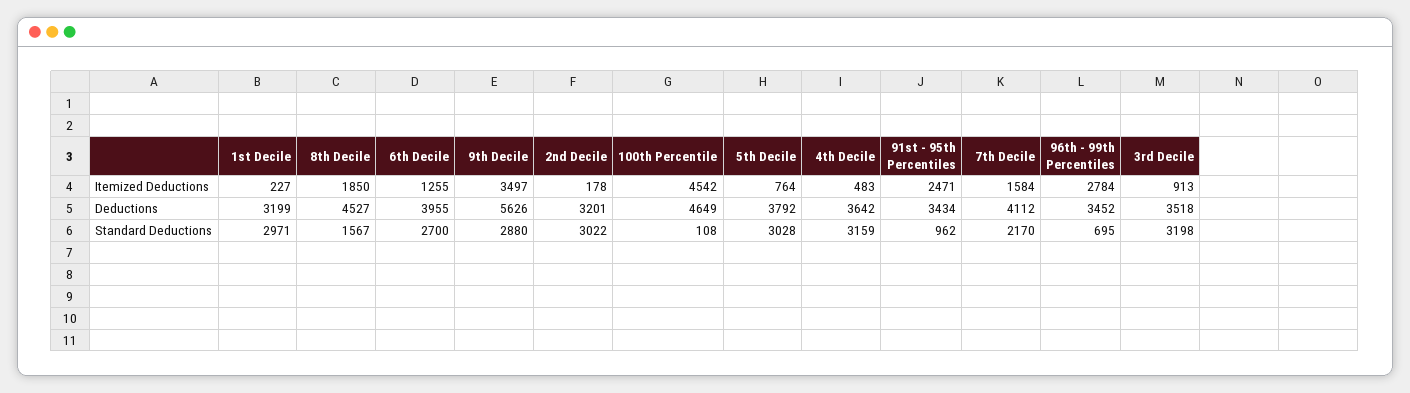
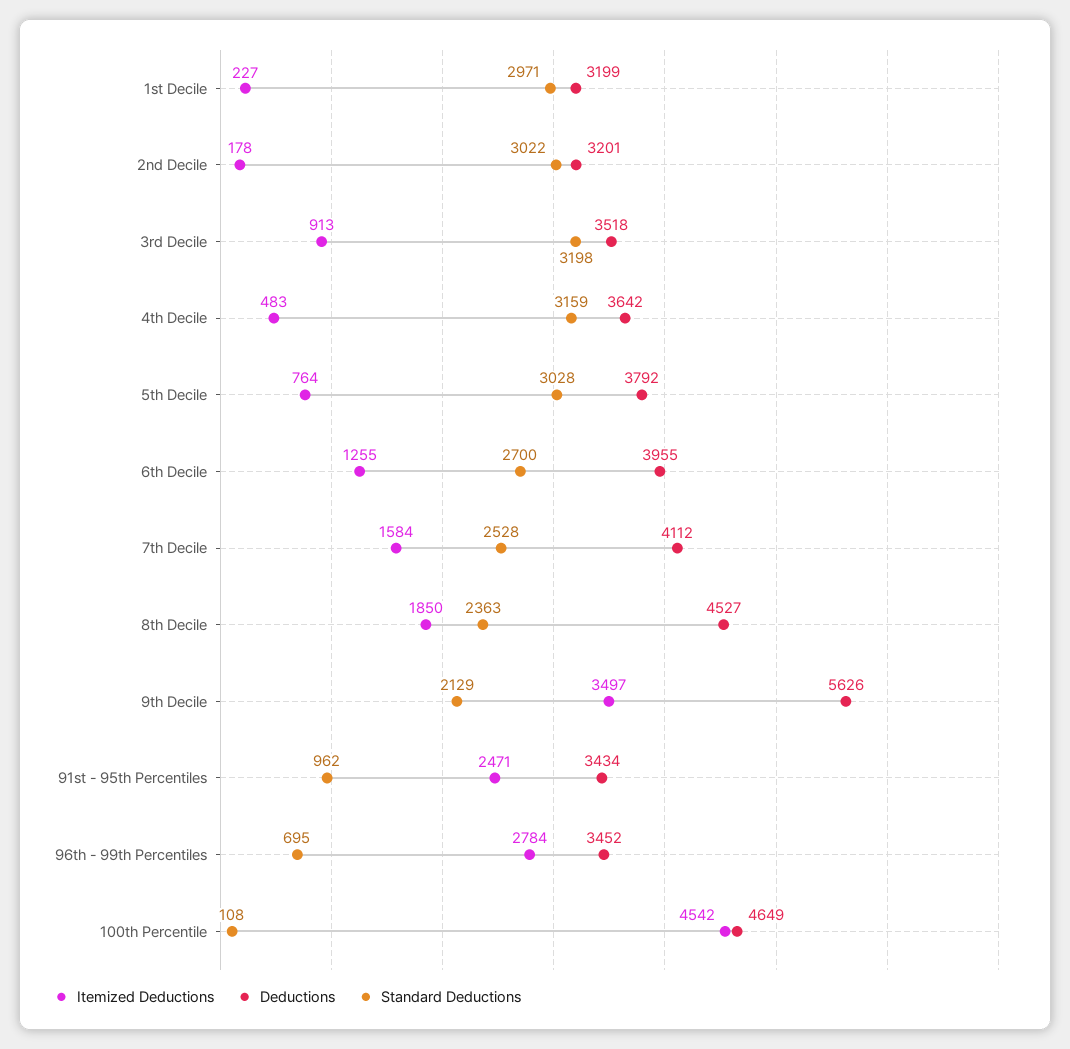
  {
    "Itemized Deductions": {
      "1st Decile": 227,
      "8th Decile": 1850,
      "6th Decile": 1255,
      "9th Decile": 3497,
      "2nd Decile": 178,
      "100th Percentile": 4542,
      "5th Decile": 764,
      "4th Decile": 483,
      "91st - 95th Percentiles": 2471,
      "7th Decile": 1584,
      "96th - 99th Percentiles": 2784,
      "3rd Decile": 913
    },
    "Deductions": {
      "1st Decile": 3199,
      "8th Decile": 4527,
      "6th Decile": 3955,
      "9th Decile": 5626,
      "2nd Decile": 3201,
      "100th Percentile": 4649,
      "5th Decile": 3792,
      "4th Decile": 3642,
      "91st - 95th Percentiles": 3434,
      "7th Decile": 4112,
      "96th - 99th Percentiles": 3452,
      "3rd Decile": 3518
    },
    "Standard Deductions": {
      "1st Decile": 2971,
-     "8th Decile": 1567,
+     "8th Decile": 2363,
      "6th Decile": 2700,
-     "9th Decile": 2880,
+     "9th Decile": 2129,
      "2nd Decile": 3022,
      "100th Percentile": 108,
      "5th Decile": 3028,
      "4th Decile": 3159,
      "91st - 95th Percentiles": 962,
-     "7th Decile": 2170,
+     "7th Decile": 2528,
      "96th - 99th Percentiles": 695,
      "3rd Decile": 3198
    }
  }

